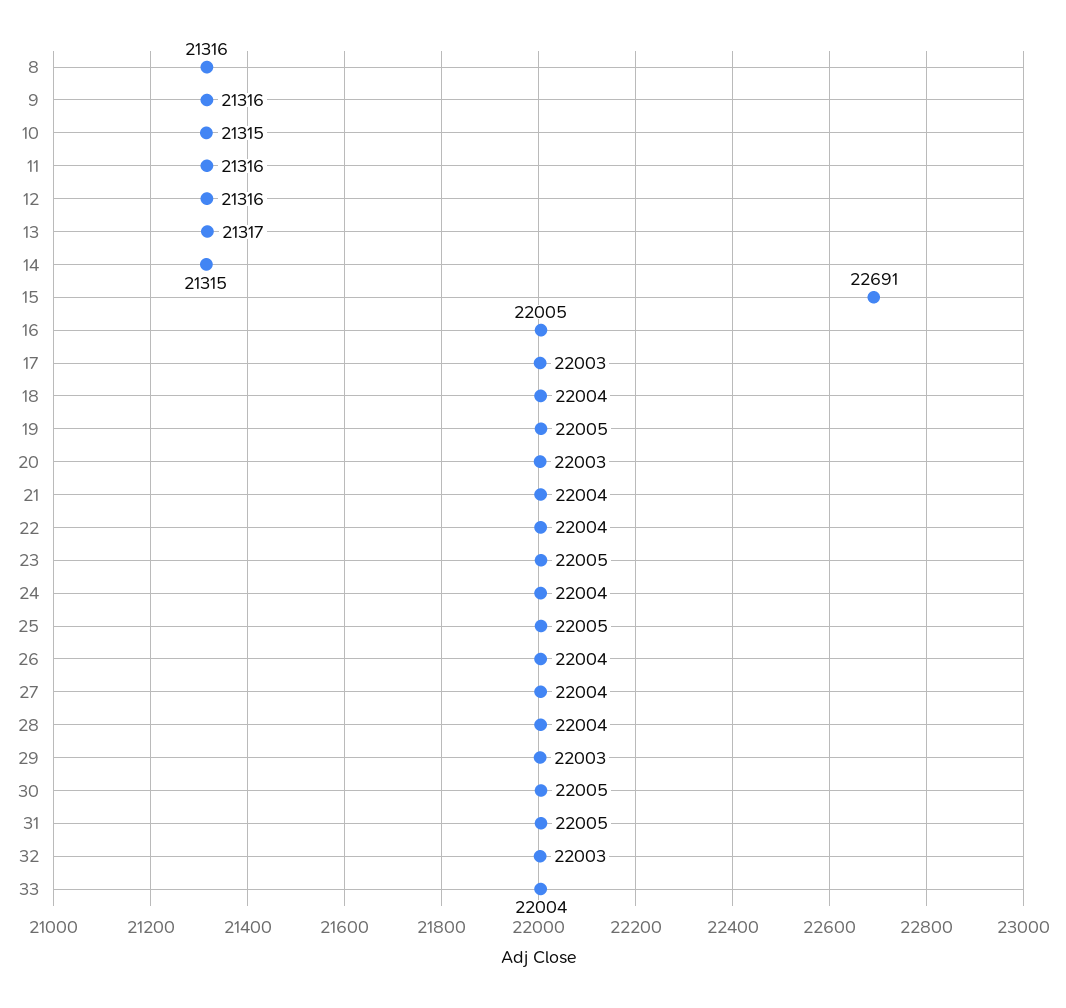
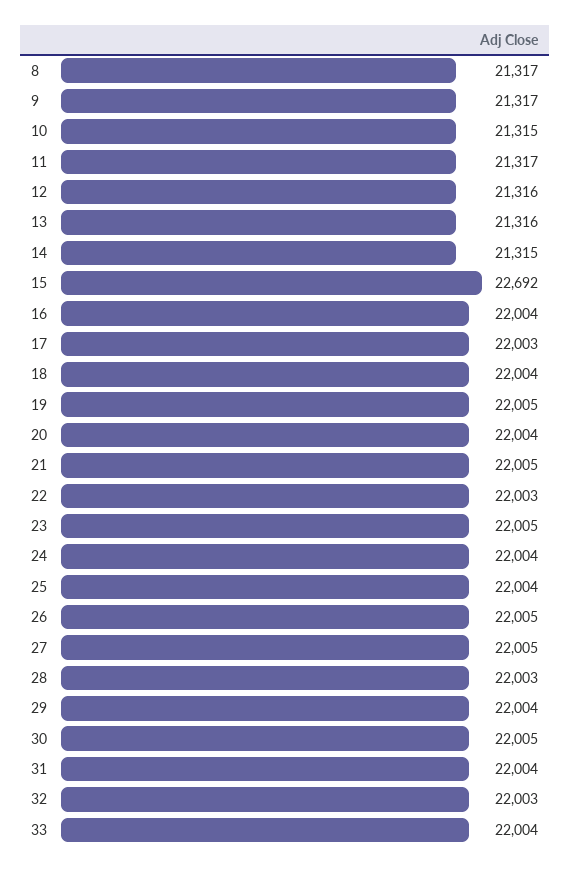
  {
-   "8": 21316,
+   "8": 21317,
-   "9": 21316,
+   "9": 21317,
    "10": 21315,
-   "11": 21316,
+   "11": 21317,
    "12": 21316,
-   "13": 21317,
+   "13": 21316,
    "14": 21315,
-   "15": 22691,
+   "15": 22692,
-   "16": 22005,
+   "16": 22004,
    "17": 22003,
    "18": 22004,
    "19": 22005,
-   "20": 22003,
+   "20": 22004,
-   "21": 22004,
+   "21": 22005,
-   "22": 22004,
+   "22": 22003,
    "23": 22005,
    "24": 22004,
-   "25": 22005,
+   "25": 22004,
-   "26": 22004,
+   "26": 22005,
-   "27": 22004,
+   "27": 22005,
-   "28": 22004,
+   "28": 22003,
-   "29": 22003,
+   "29": 22004,
    "30": 22005,
-   "31": 22005,
+   "31": 22004,
    "32": 22003,
    "33": 22004
  }

